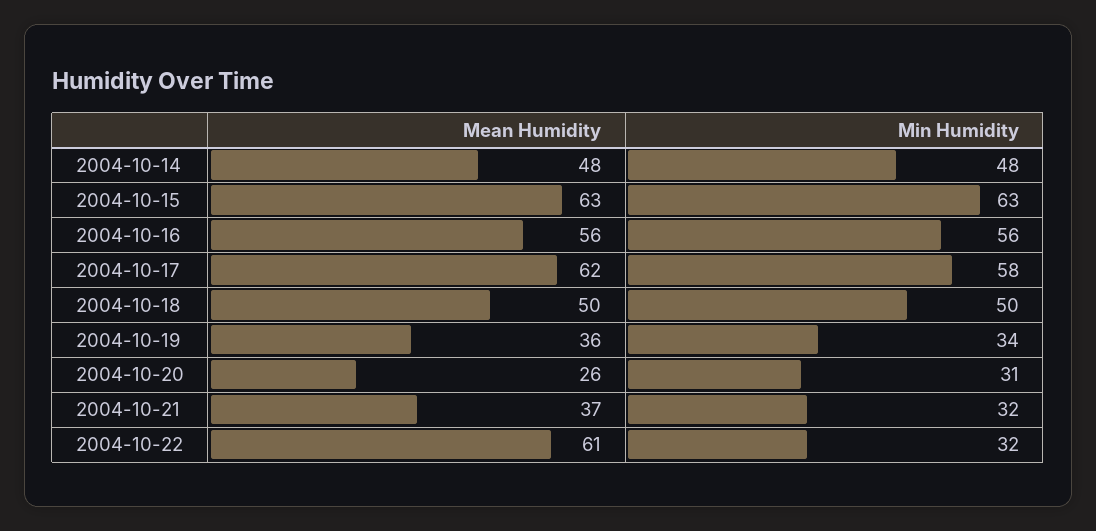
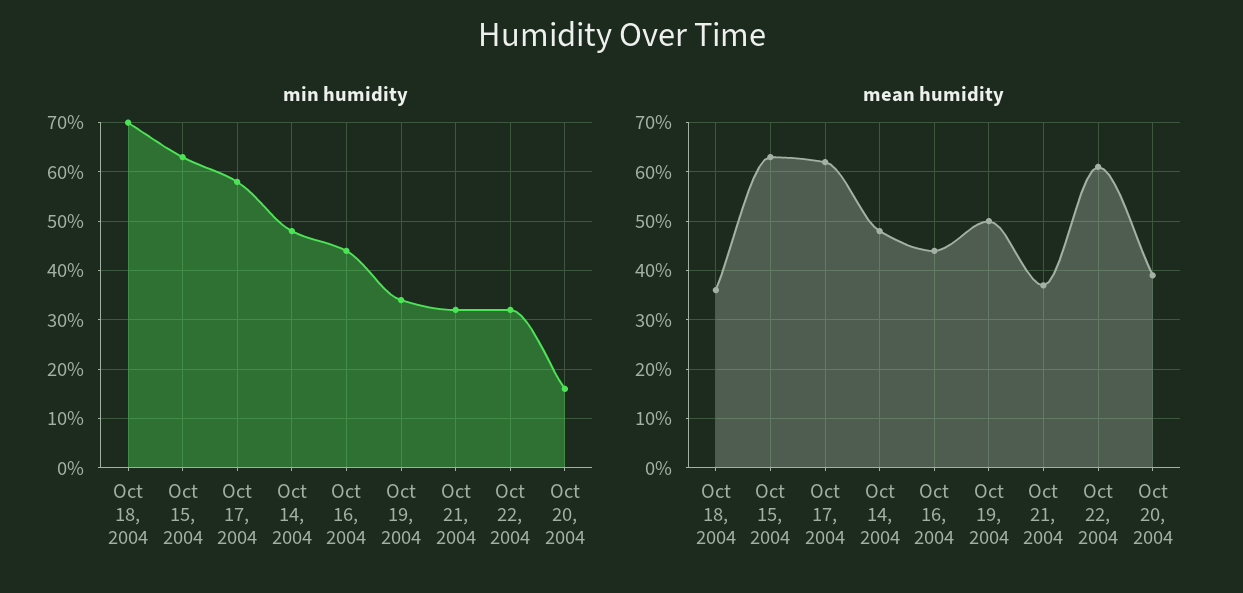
  {
    "Mean Humidity": {
      "2004-10-14": 48,
      "2004-10-15": 63,
-     "2004-10-16": 56,
+     "2004-10-16": 45,
      "2004-10-17": 62,
-     "2004-10-18": 50,
+     "2004-10-18": 35,
-     "2004-10-19": 36,
+     "2004-10-19": 50,
-     "2004-10-20": 26,
+     "2004-10-20": 40,
      "2004-10-21": 37,
      "2004-10-22": 61
    },
    "Min Humidity": {
      "2004-10-14": 48,
      "2004-10-15": 63,
-     "2004-10-16": 56,
+     "2004-10-16": 45,
      "2004-10-17": 58,
-     "2004-10-18": 50,
+     "2004-10-18": 70,
      "2004-10-19": 34,
-     "2004-10-20": 31,
+     "2004-10-20": 15,
      "2004-10-21": 32,
      "2004-10-22": 32
    }
  }

